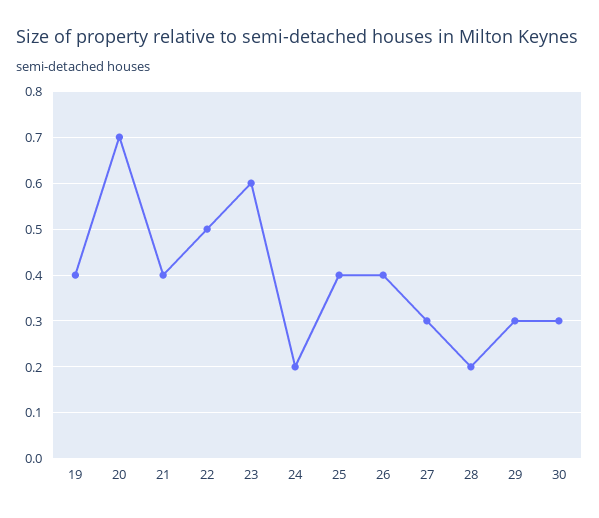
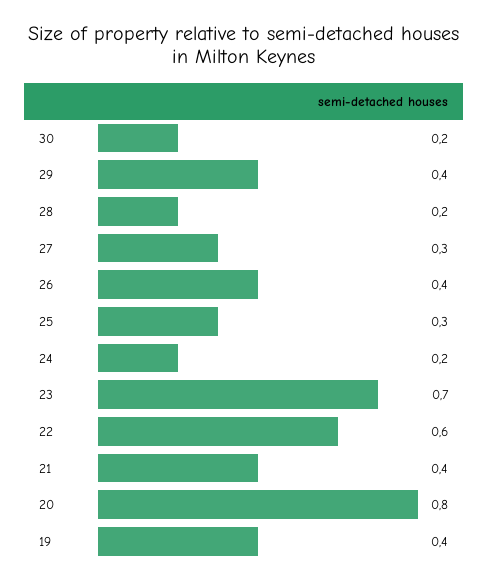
  {
    "19": 0.4,
-   "20": 0.7,
+   "20": 0.8,
    "21": 0.4,
-   "22": 0.5,
+   "22": 0.6,
-   "23": 0.6,
+   "23": 0.7,
    "24": 0.2,
-   "25": 0.4,
+   "25": 0.3,
    "26": 0.4,
    "27": 0.3,
    "28": 0.2,
-   "29": 0.3,
+   "29": 0.4,
-   "30": 0.3
+   "30": 0.2
  }

